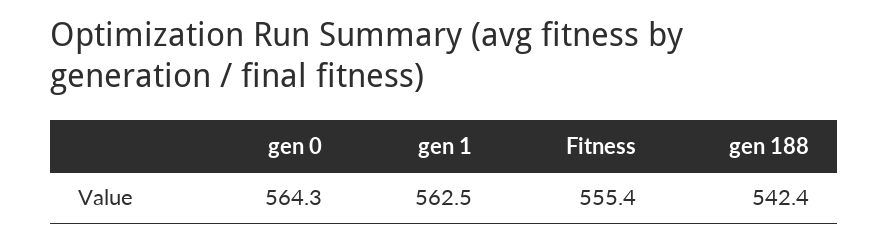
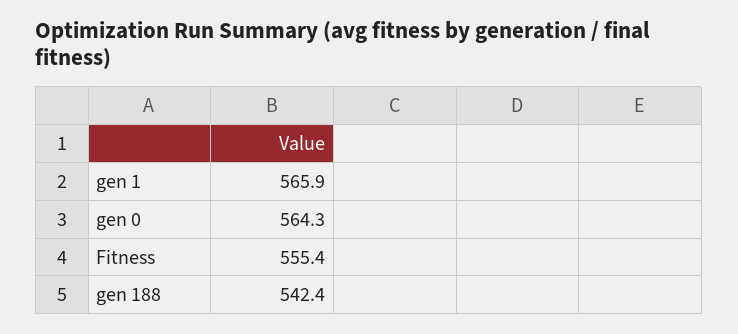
  {
    "gen 0": 564.3,
-   "gen 1": 562.5,
+   "gen 1": 565.9,
    "Fitness": 555.4,
    "gen 188": 542.4
  }

